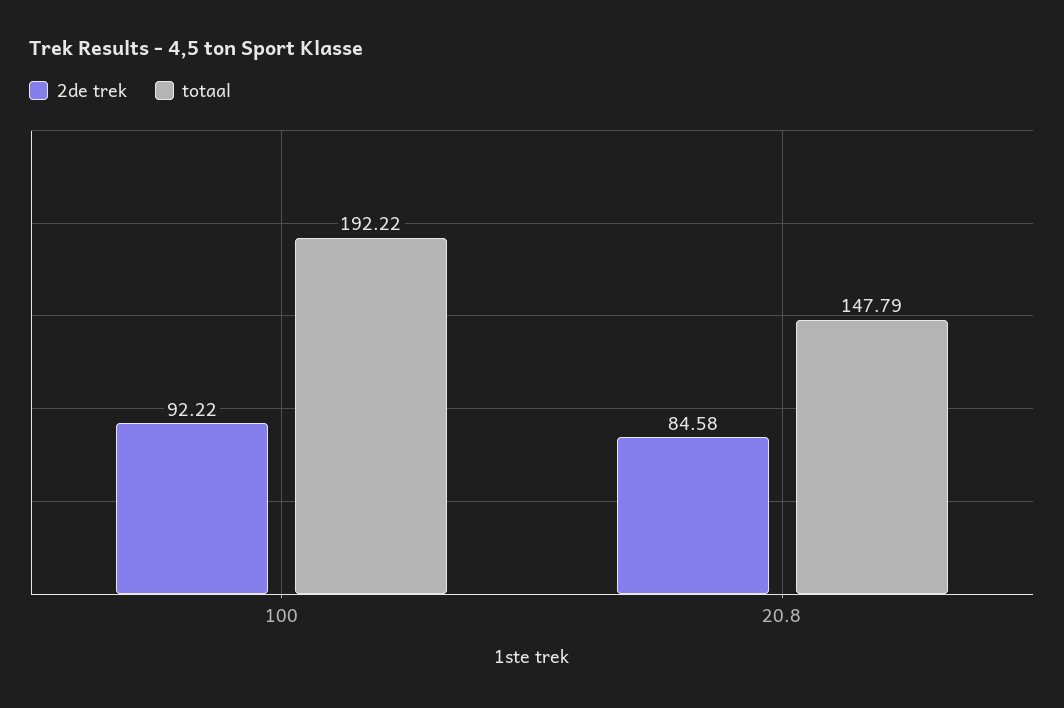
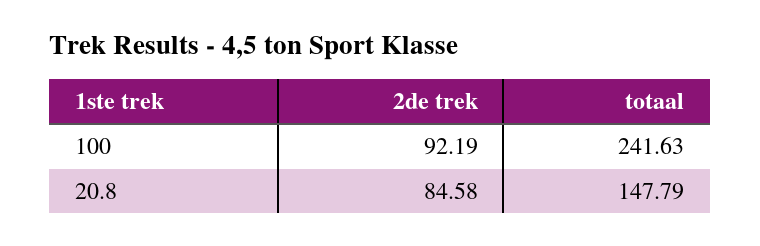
  {
    "2de trek": {
-     "100": 92.22,
+     "100": 92.19,
      "20.8": 84.58
    },
    "totaal": {
-     "100": 192.22,
+     "100": 241.63,
      "20.8": 147.79
    }
  }

